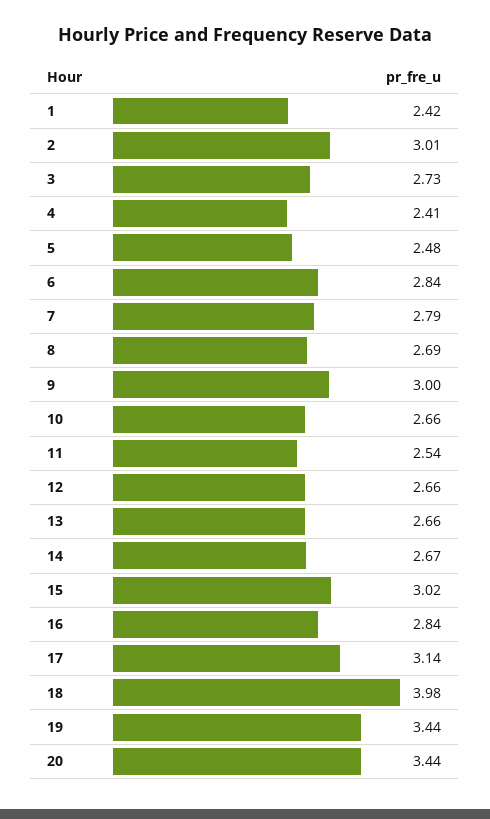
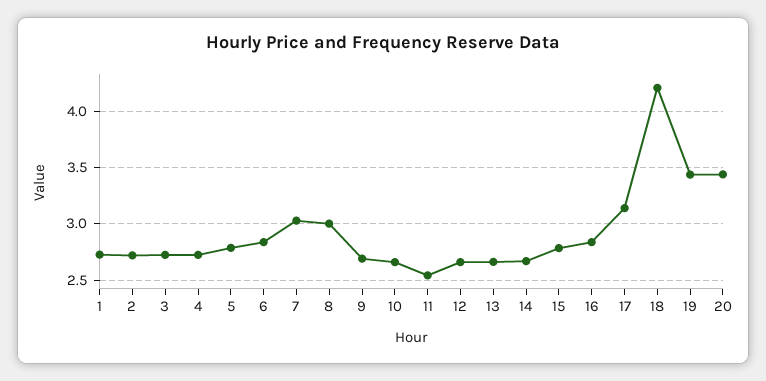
  {
-   "1": 2.42,
+   "1": 2.7,
-   "2": 3.01,
+   "2": 2.7,
    "3": 2.73,
-   "4": 2.41,
+   "4": 2.7,
-   "5": 2.48,
+   "5": 2.8,
    "6": 2.84,
-   "7": 2.79,
+   "7": 3,
-   "8": 2.69,
+   "8": 3,
-   "9": 3,
+   "9": 2.7,
    "10": 2.66,
    "11": 2.54,
    "12": 2.66,
    "13": 2.66,
    "14": 2.67,
-   "15": 3.02,
+   "15": 2.8,
    "16": 2.84,
    "17": 3.14,
-   "18": 3.98,
+   "18": 4.2,
    "19": 3.44,
    "20": 3.44
  }

